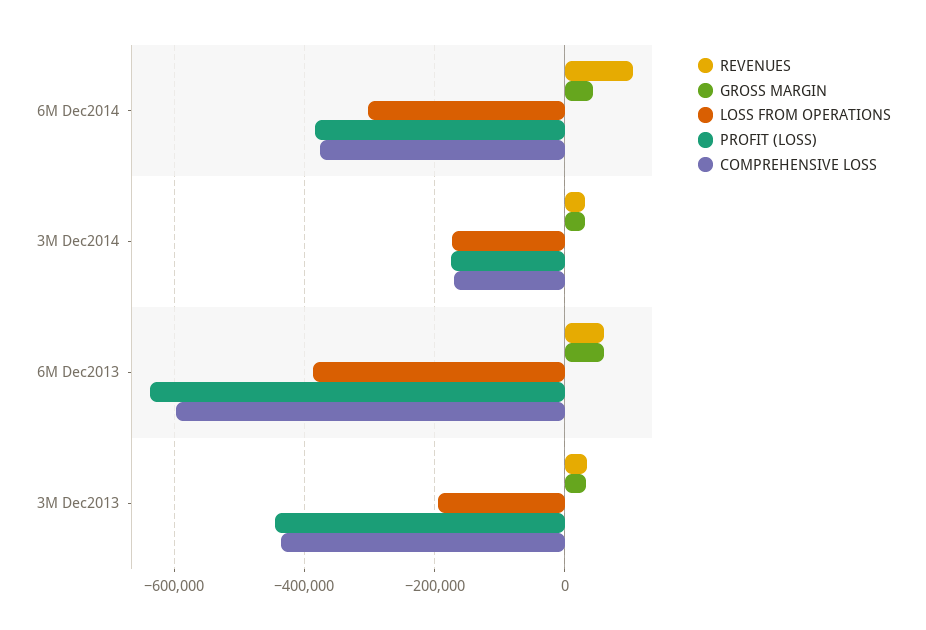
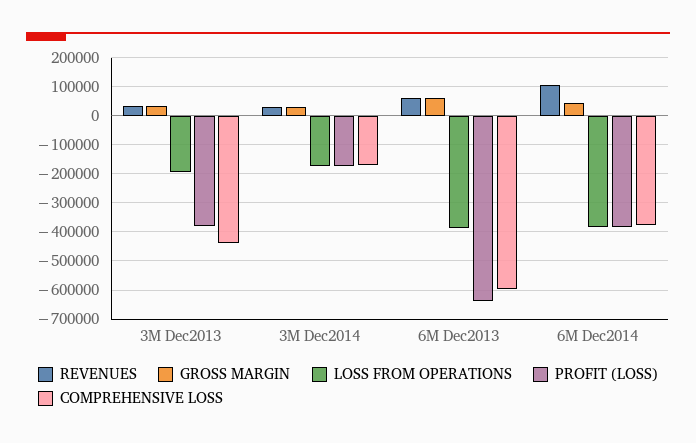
  {
    "REVENUES": {
      "6M Dec2014": 100000,
      "3M Dec2014": 40000,
      "6M Dec2013": 60000,
      "3M Dec2013": 40000
    },
    "GROSS MARGIN": {
      "6M Dec2014": 40000,
      "3M Dec2014": 40000,
      "6M Dec2013": 60000,
      "3M Dec2013": 40000
    },
    "LOSS FROM OPERATIONS": {
-     "6M Dec2014": -300000,
+     "6M Dec2014": -375000,
      "3M Dec2014": -180000,
      "6M Dec2013": -380000,
      "3M Dec2013": -200000
    },
    "PROFIT (LOSS)": {
      "6M Dec2014": -380000,
      "3M Dec2014": -180000,
      "6M Dec2013": -640000,
-     "3M Dec2013": -440000
+     "3M Dec2013": -375000
    },
    "COMPREHENSIVE LOSS": {
      "6M Dec2014": -380000,
      "3M Dec2014": -160000,
      "6M Dec2013": -600000,
      "3M Dec2013": -440000
    }
  }

